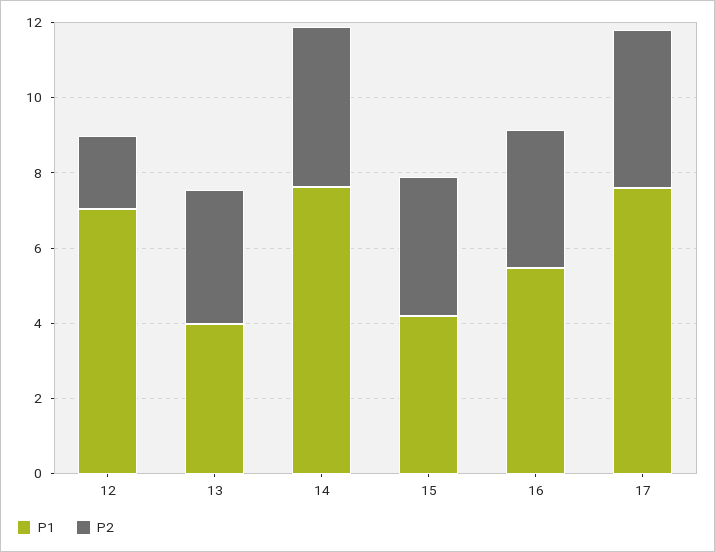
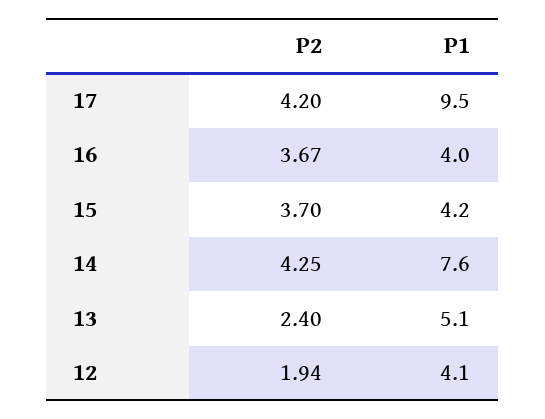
  {
    "P1": {
-     "12": 7,
+     "12": 4.1,
-     "13": 4,
+     "13": 5.1,
      "14": 7.6,
      "15": 4.2,
-     "16": 5.5,
+     "16": 4,
-     "17": 7.5
+     "17": 9.5
    },
    "P2": {
      "12": 1.94,
-     "13": 3.5,
+     "13": 2.4,
      "14": 4.25,
      "15": 3.7,
      "16": 3.67,
      "17": 4.2
    }
  }

